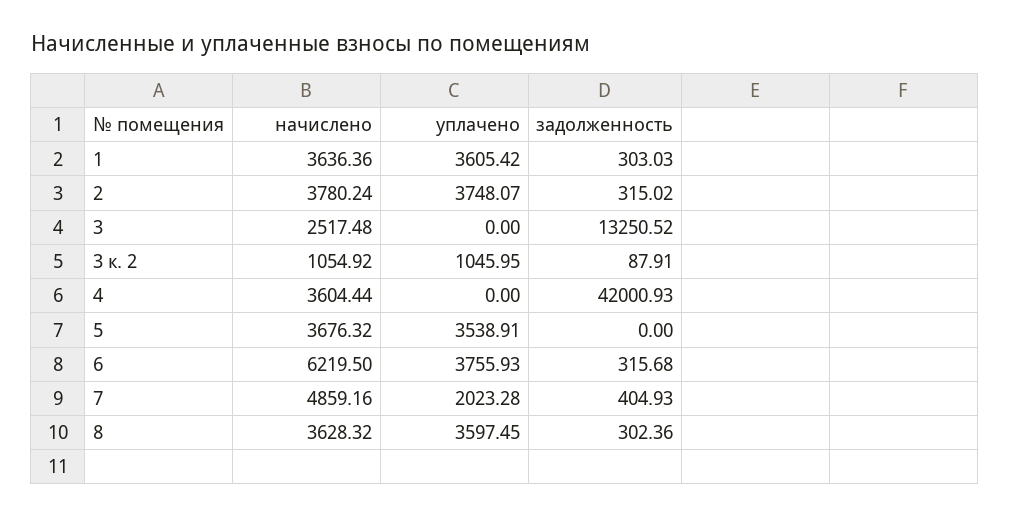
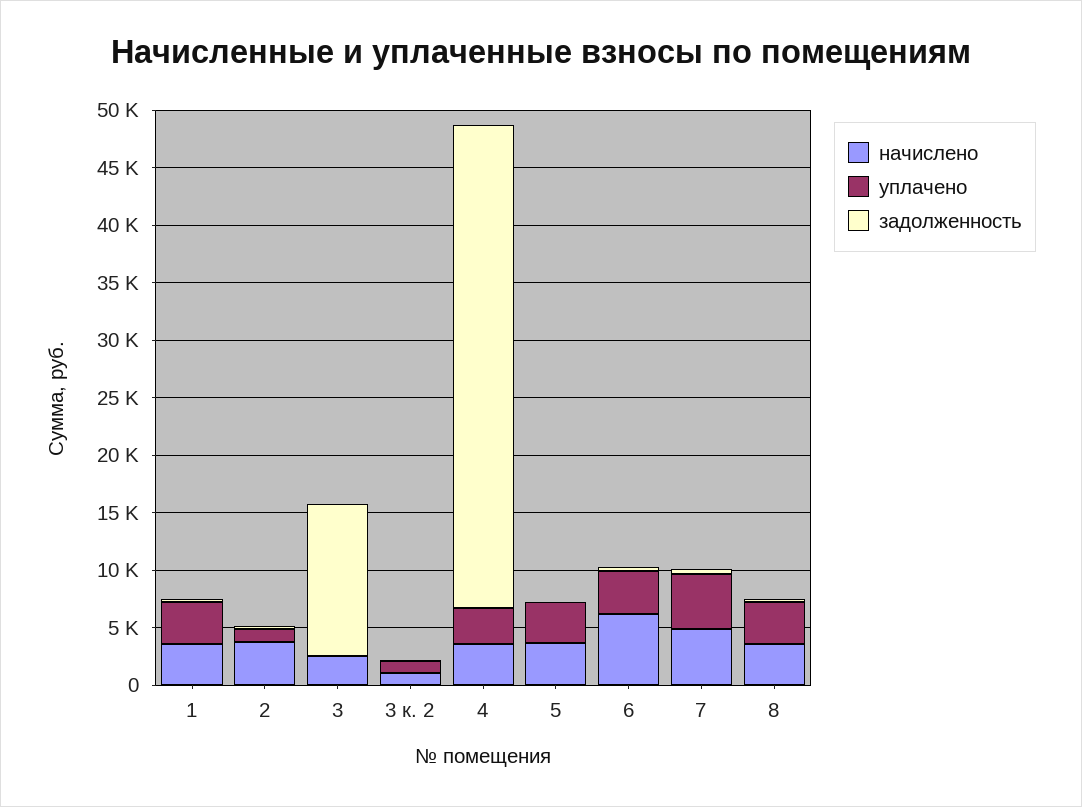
  {
    "начислено": {
      "1": 3636.36,
      "2": 3780.24,
      "3": 2517.48,
      "3 к. 2": 1054.92,
      "4": 3604.44,
      "5": 3676.32,
      "6": 6219.5,
      "7": 4859.16,
      "8": 3628.32
    },
    "уплачено": {
      "1": 3605.42,
-     "2": 3748.07,
+     "2": 1000,
      "3": 0,
      "3 к. 2": 1045.95,
-     "4": 0,
+     "4": 3000,
      "5": 3538.91,
      "6": 3755.93,
-     "7": 2023.28,
+     "7": 5000,
      "8": 3597.45
    },
    "задолженность": {
      "1": 303.03,
      "2": 315.02,
      "3": 13250.52,
      "3 к. 2": 87.91,
      "4": 42000.93,
      "5": 0,
      "6": 315.68,
      "7": 404.93,
      "8": 302.36
    }
  }

